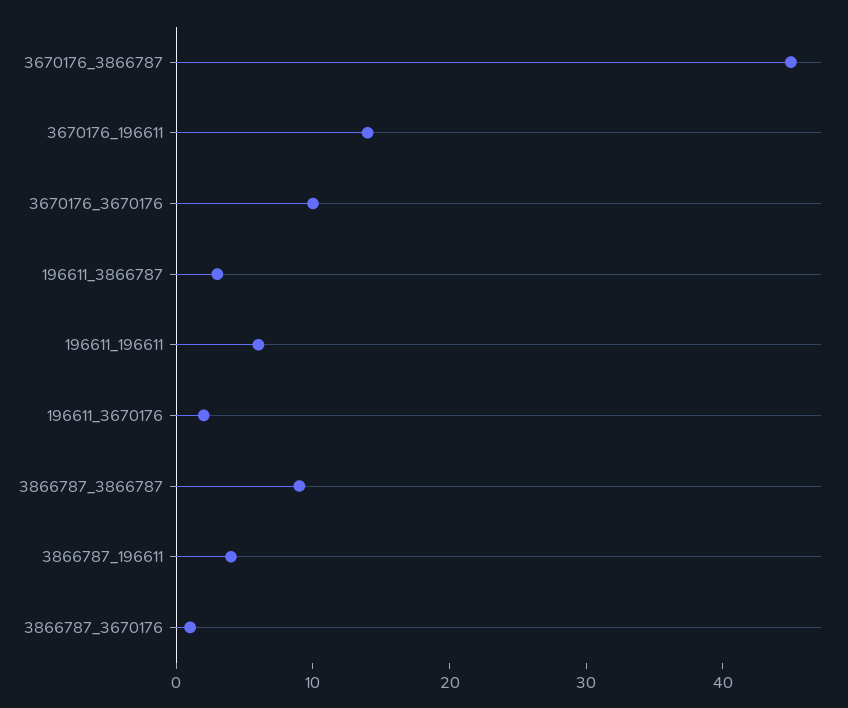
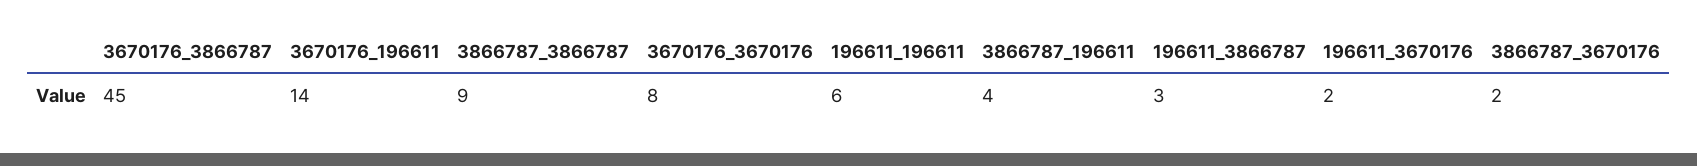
  {
    "3670176_3866787": 45,
    "3670176_196611": 14,
-   "3670176_3670176": 10,
+   "3670176_3670176": 8,
    "196611_3866787": 3,
    "196611_196611": 6,
    "196611_3670176": 2,
    "3866787_3866787": 9,
    "3866787_196611": 4,
-   "3866787_3670176": 1
+   "3866787_3670176": 2
  }

